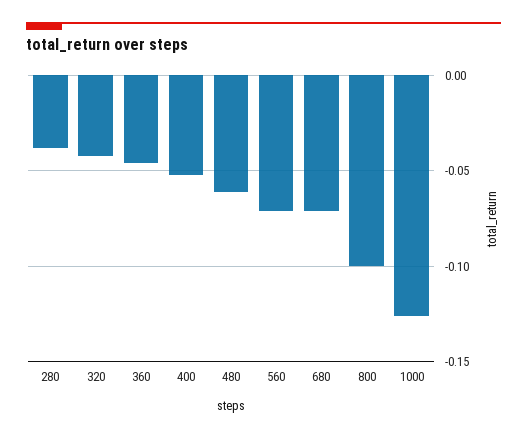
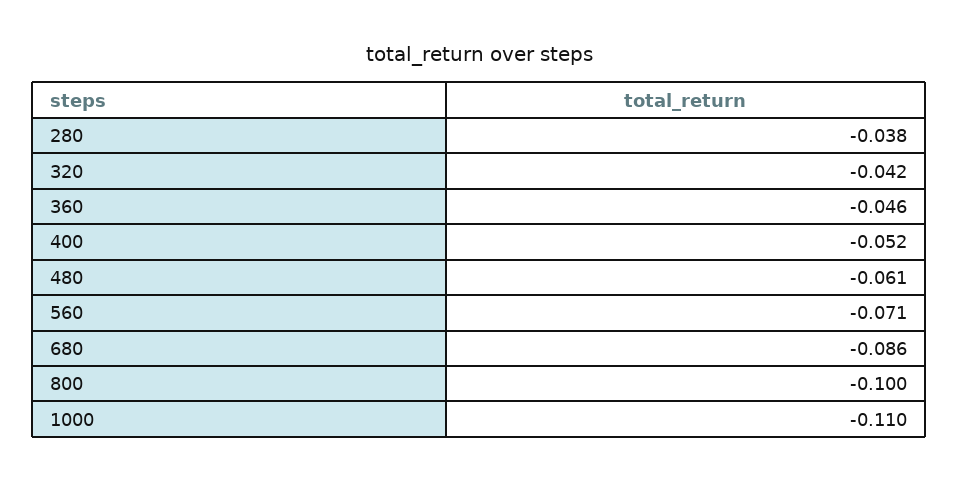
  {
    "280": -0.038,
    "320": -0.042,
    "360": -0.046,
    "400": -0.052,
    "480": -0.061,
    "560": -0.071,
-   "680": -0.07,
+   "680": -0.086,
    "800": -0.1,
-   "1000": -0.125
+   "1000": -0.11
  }

